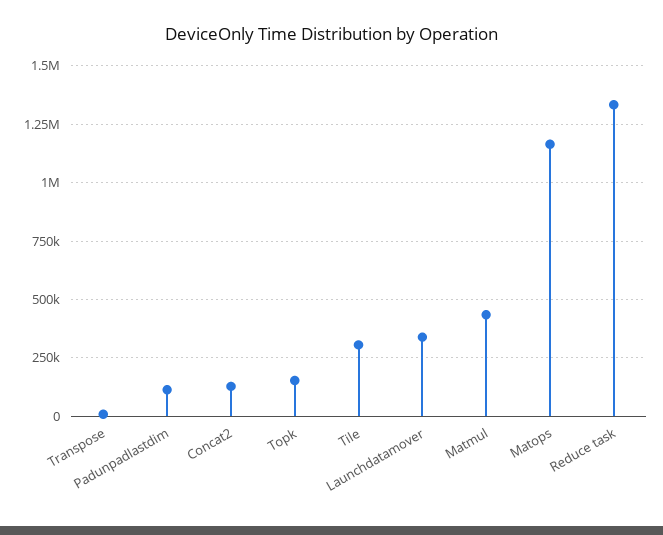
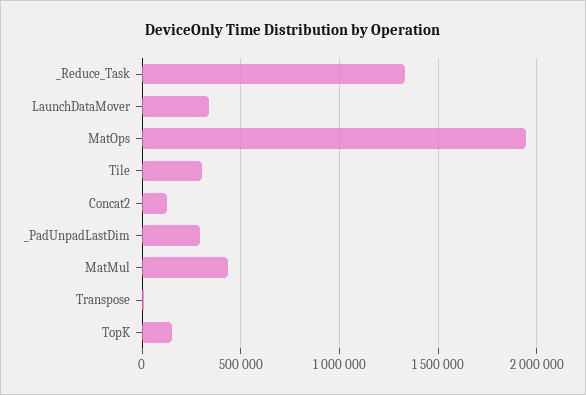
  {
    "Transpose": 0,
-   "Padunpadlastdim": 100000,
+   "Padunpadlastdim": 300000,
    "Concat2": 150000,
    "Topk": 150000,
    "Tile": 300000,
    "Launchdatamover": 350000,
    "Matmul": 450000,
-   "Matops": 1150000,
+   "Matops": 1950000,
    "Reduce task": 1350000
  }

